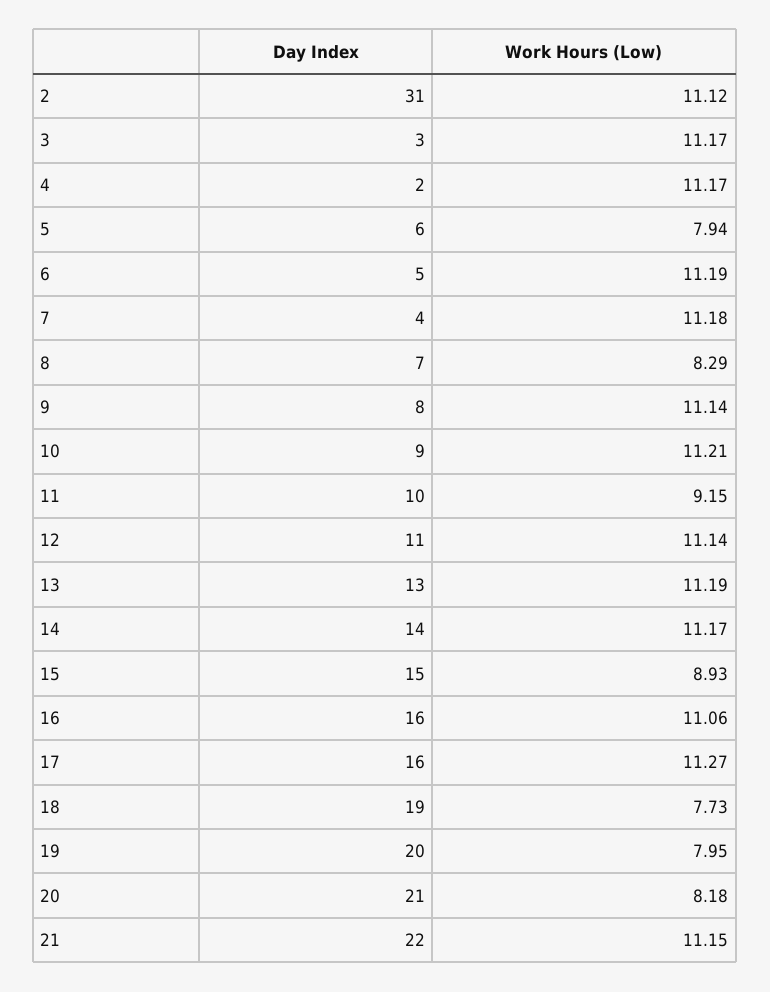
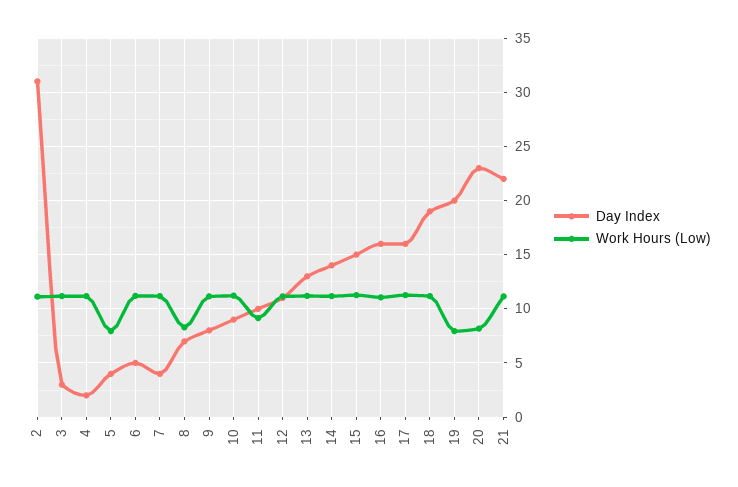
  {
    "Day Index": {
      "2": 31,
      "3": 3,
      "4": 2,
-     "5": 6,
+     "5": 4,
      "6": 5,
      "7": 4,
      "8": 7,
      "9": 8,
      "10": 9,
      "11": 10,
      "12": 11,
      "13": 13,
      "14": 14,
      "15": 15,
      "16": 16,
      "17": 16,
      "18": 19,
      "19": 20,
-     "20": 21,
+     "20": 23,
      "21": 22
    },
    "Work Hours (Low)": {
      "2": 11.12,
      "3": 11.17,
      "4": 11.17,
      "5": 7.94,
      "6": 11.19,
      "7": 11.18,
      "8": 8.29,
      "9": 11.14,
      "10": 11.21,
      "11": 9.15,
      "12": 11.14,
      "13": 11.19,
      "14": 11.17,
-     "15": 8.93,
+     "15": 11,
      "16": 11.06,
      "17": 11.27,
-     "18": 7.73,
+     "18": 11,
      "19": 7.95,
      "20": 8.18,
      "21": 11.15
    }
  }

